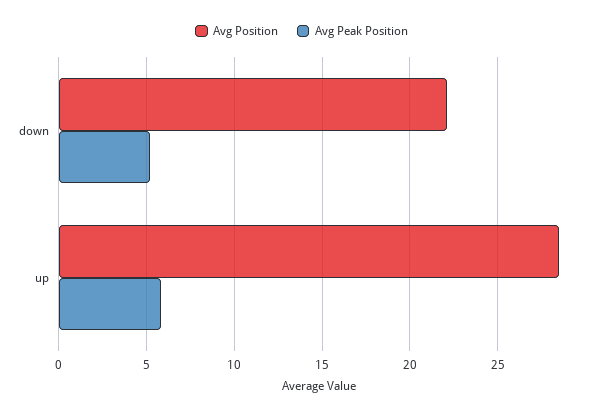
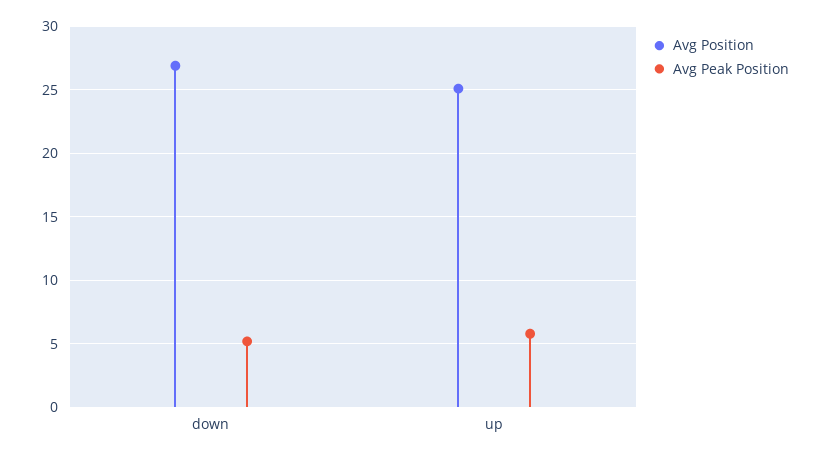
  {
    "Avg Position": {
-     "down": 22,
+     "down": 27,
-     "up": 28.5
+     "up": 25
    },
    "Avg Peak Position": {
      "down": 5,
      "up": 6
    }
  }

